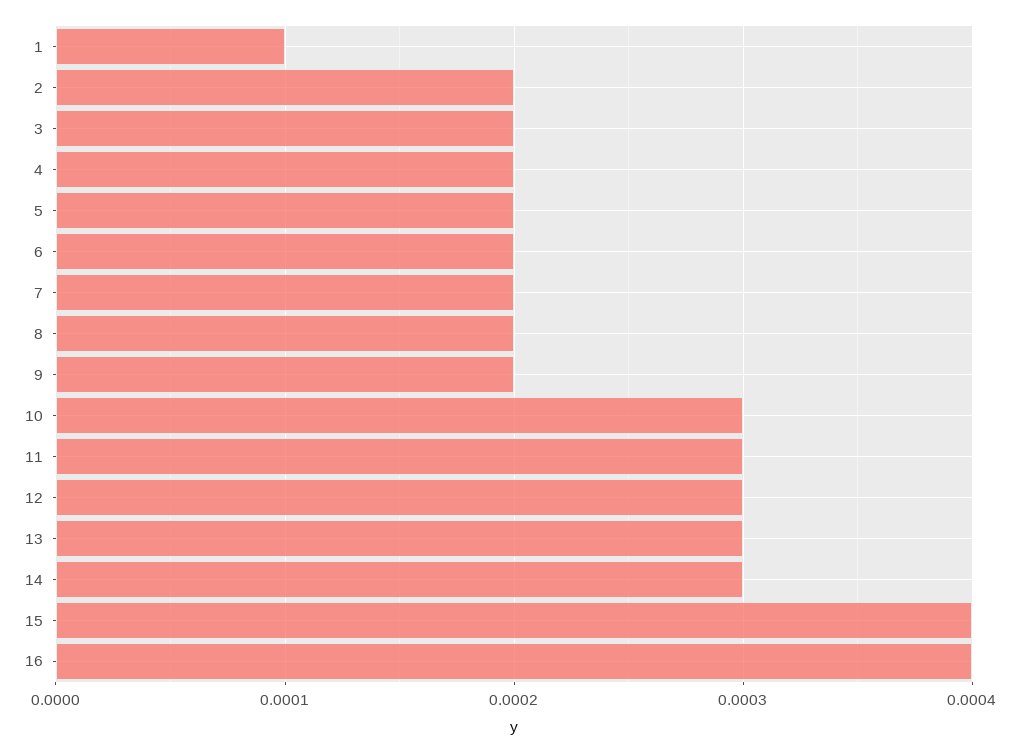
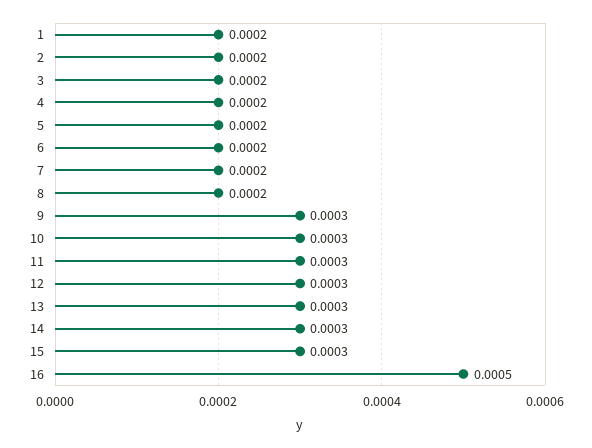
  {
-   "1": 0.0001,
+   "1": 0.0002,
    "2": 0.0002,
    "3": 0.0002,
    "4": 0.0002,
    "5": 0.0002,
    "6": 0.0002,
    "7": 0.0002,
    "8": 0.0002,
-   "9": 0.0002,
+   "9": 0.0003,
    "10": 0.0003,
    "11": 0.0003,
    "12": 0.0003,
    "13": 0.0003,
    "14": 0.0003,
-   "15": 0.0004,
+   "15": 0.0003,
-   "16": 0.0004
+   "16": 0.0005
  }

